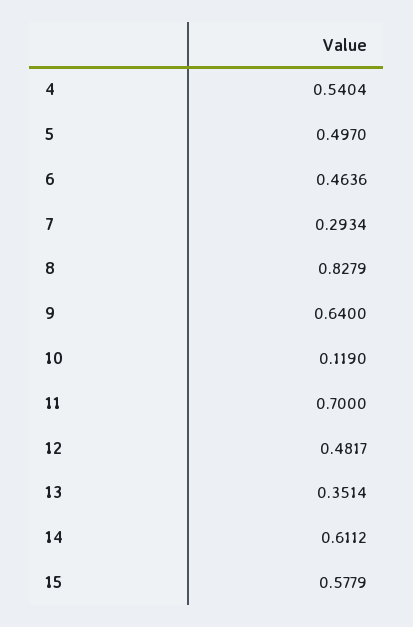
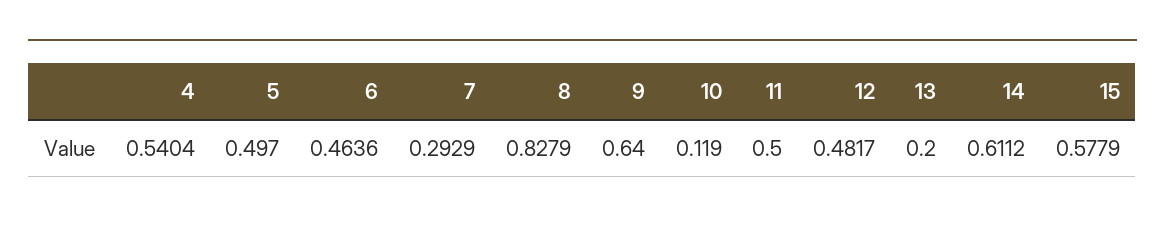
  {
    "4": 0.5404,
    "5": 0.497,
    "6": 0.4636,
-   "7": 0.2934,
+   "7": 0.2929,
    "8": 0.8279,
    "9": 0.64,
    "10": 0.119,
-   "11": 0.7,
+   "11": 0.5,
    "12": 0.4817,
-   "13": 0.3514,
+   "13": 0.2,
    "14": 0.6112,
    "15": 0.5779
  }

